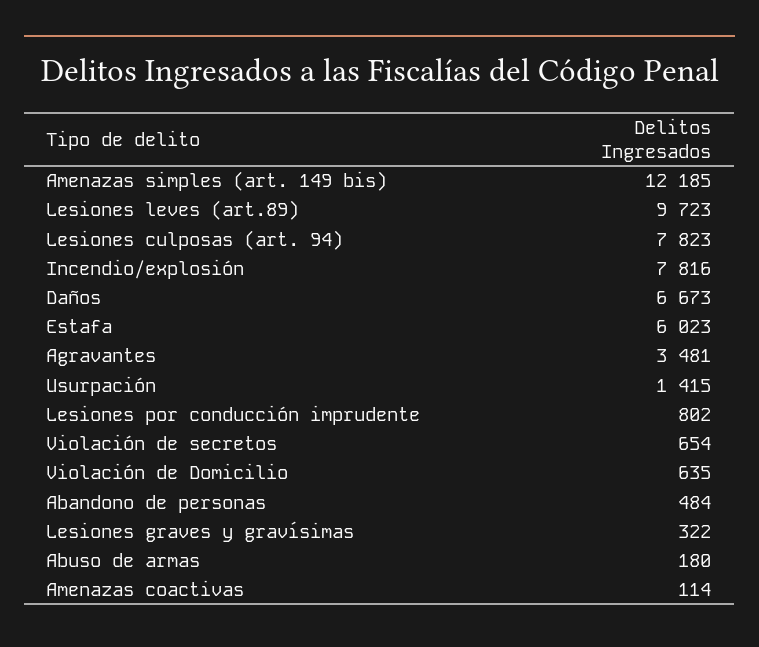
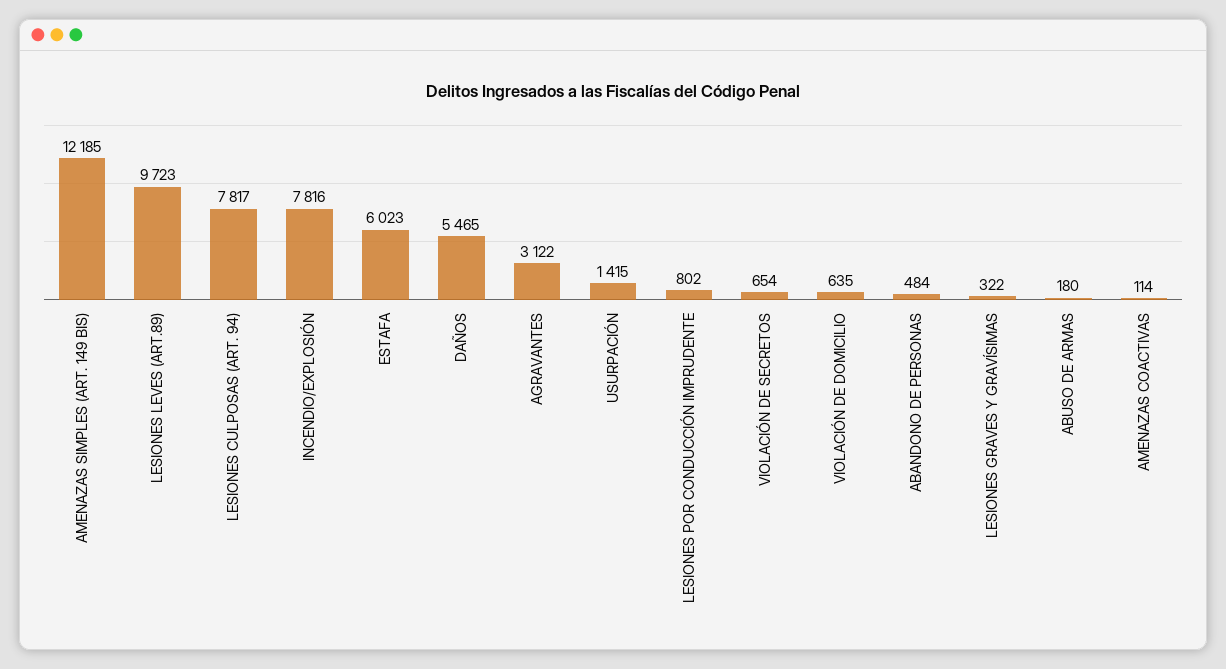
  {
    "Amenazas simples (art. 149 bis)": 12185,
    "Lesiones leves (art.89)": 9723,
-   "Lesiones culposas (art. 94)": 7823,
+   "Lesiones culposas (art. 94)": 7817,
    "Incendio/explosión": 7816,
-   "Daños": 6673,
+   "Daños": 5465,
    "Estafa": 6023,
-   "Agravantes": 3481,
+   "Agravantes": 3122,
    "Usurpación": 1415,
    "Lesiones por conducción imprudente": 802,
    "Violación de secretos": 654,
    "Violación de Domicilio": 635,
    "Abandono de personas": 484,
    "Lesiones graves y gravísimas": 322,
    "Abuso de armas": 180,
    "Amenazas coactivas": 114
  }

